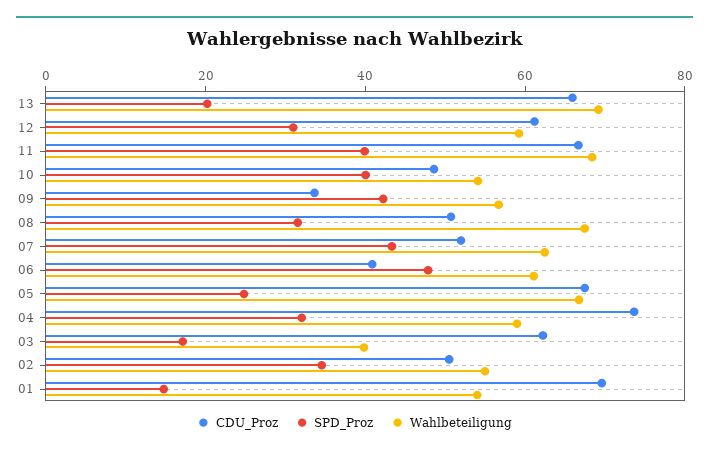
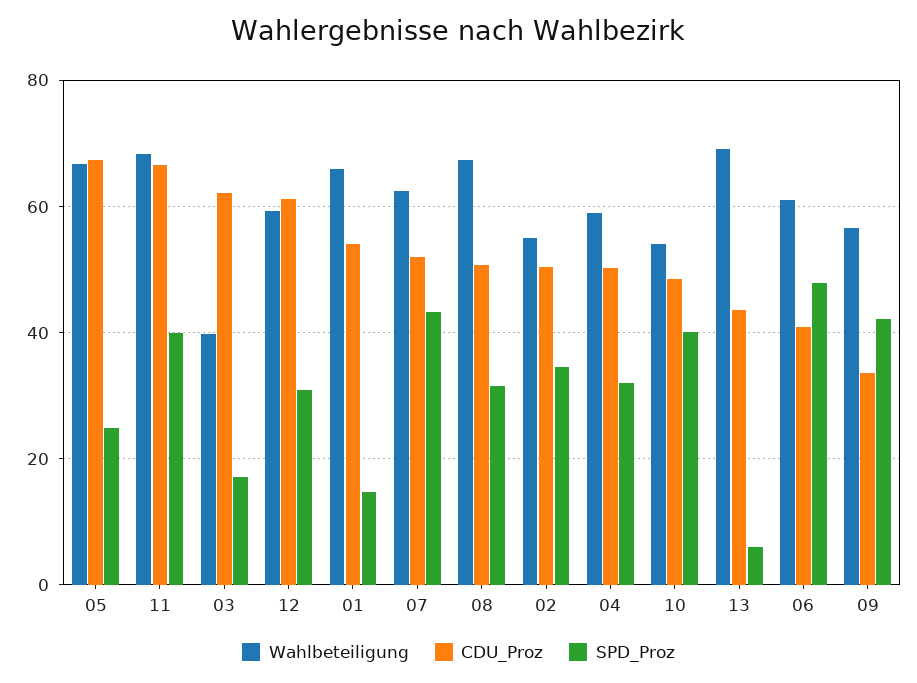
  {
    "CDU_Proz": {
-     "13": 65,
+     "13": 44,
      "12": 62,
      "11": 66,
      "10": 48,
      "09": 34,
      "08": 50,
      "07": 52,
      "06": 40,
      "05": 68,
-     "04": 75,
+     "04": 50,
      "03": 62,
      "02": 50,
-     "01": 70
+     "01": 54
    },
    "SPD_Proz": {
-     "13": 20,
+     "13": 6,
      "12": 30,
      "11": 40,
      "10": 40,
      "09": 42,
      "08": 32,
      "07": 44,
      "06": 48,
      "05": 24,
      "04": 32,
      "03": 18,
      "02": 34,
      "01": 14
    },
    "Wahlbeteiligung": {
      "13": 70,
      "12": 60,
      "11": 68,
      "10": 54,
      "09": 56,
      "08": 68,
      "07": 62,
      "06": 62,
      "05": 66,
      "04": 58,
      "03": 40,
      "02": 54,
-     "01": 55
+     "01": 66
    }
  }

